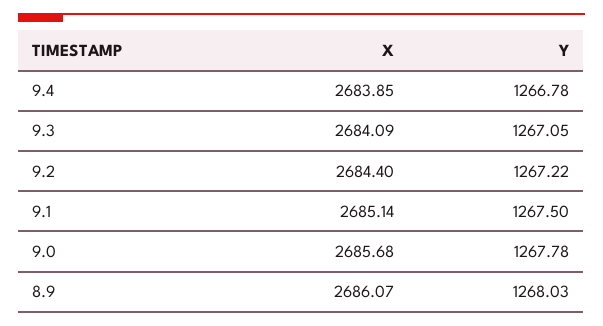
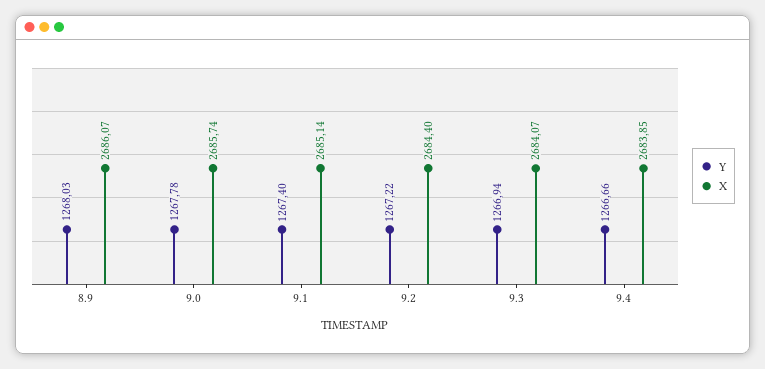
  {
    "X": {
      "9.4": 2683.85,
-     "9.3": 2684.09,
+     "9.3": 2684.07,
      "9.2": 2684.4,
      "9.1": 2685.14,
-     "9.0": 2685.68,
+     "9.0": 2685.74,
      "8.9": 2686.07
    },
    "Y": {
-     "9.4": 1266.78,
+     "9.4": 1266.66,
-     "9.3": 1267.05,
+     "9.3": 1266.94,
      "9.2": 1267.22,
-     "9.1": 1267.5,
+     "9.1": 1267.4,
      "9.0": 1267.78,
      "8.9": 1268.03
    }
  }

